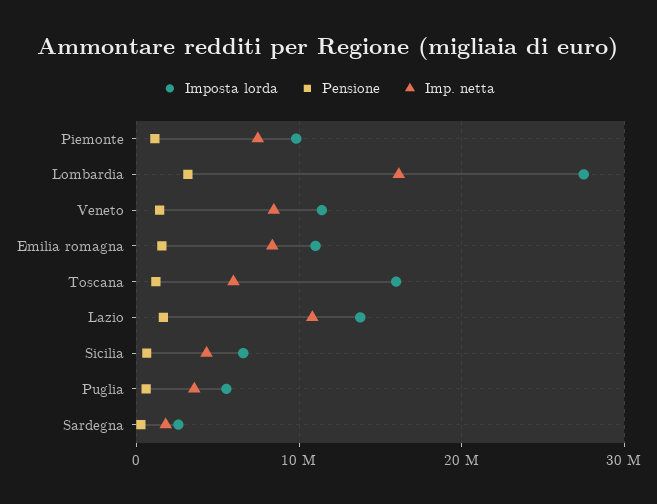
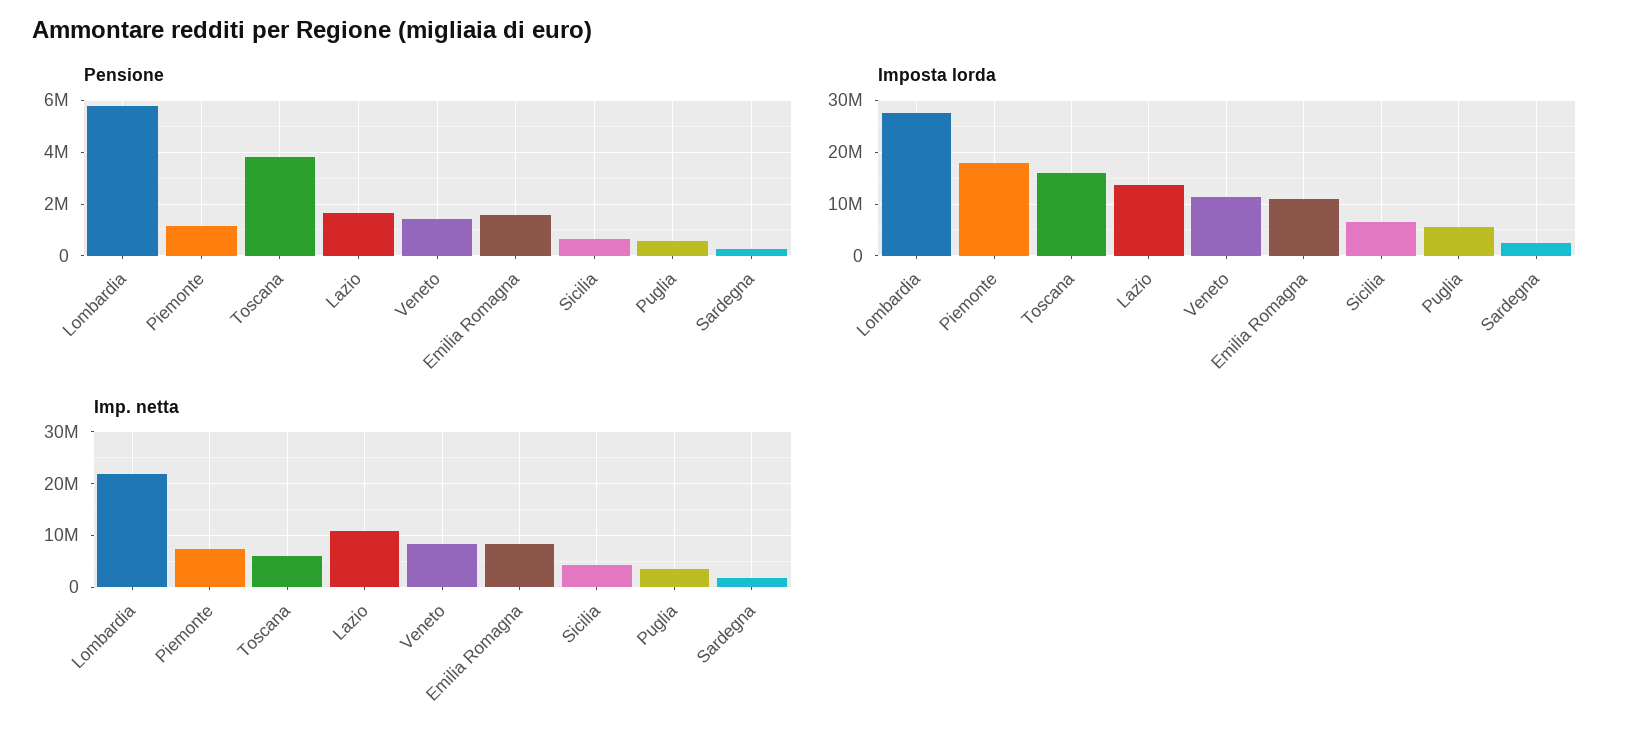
  {
    "Imposta lorda": {
-     "Piemonte": 10000000,
+     "Piemonte": 18000000,
      "Lombardia": 28000000,
      "Veneto": 11000000,
      "Emilia romagna": 11000000,
      "Toscana": 16000000,
      "Lazio": 14000000,
      "Sicilia": 7000000,
      "Puglia": 6000000,
      "Sardegna": 3000000
    },
    "Pensione": {
      "Piemonte": 1250000,
-     "Lombardia": 3000000,
+     "Lombardia": 5750000,
      "Veneto": 1500000,
      "Emilia romagna": 1500000,
-     "Toscana": 1000000,
+     "Toscana": 3750000,
      "Lazio": 1750000,
      "Sicilia": 750000,
      "Puglia": 500000,
      "Sardegna": 250000
    },
    "Imp. netta": {
      "Piemonte": 7000000,
-     "Lombardia": 16000000,
+     "Lombardia": 22000000,
      "Veneto": 8000000,
      "Emilia romagna": 8000000,
      "Toscana": 6000000,
      "Lazio": 11000000,
      "Sicilia": 4000000,
      "Puglia": 4000000,
      "Sardegna": 2000000
    }
  }

